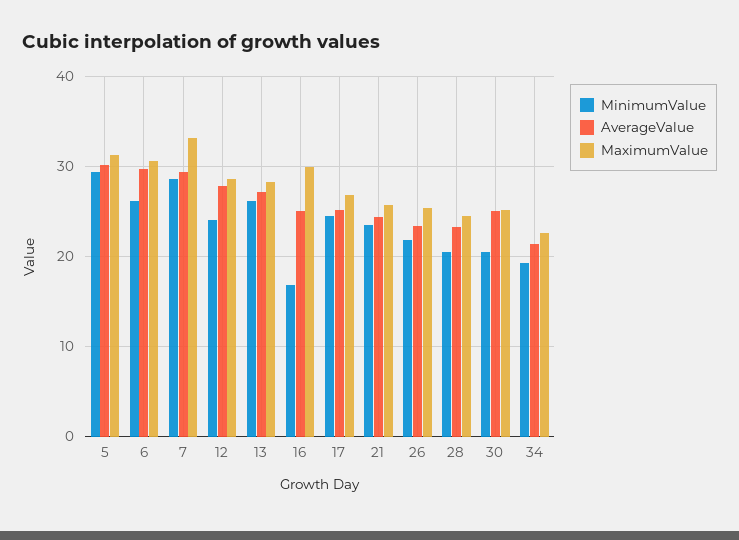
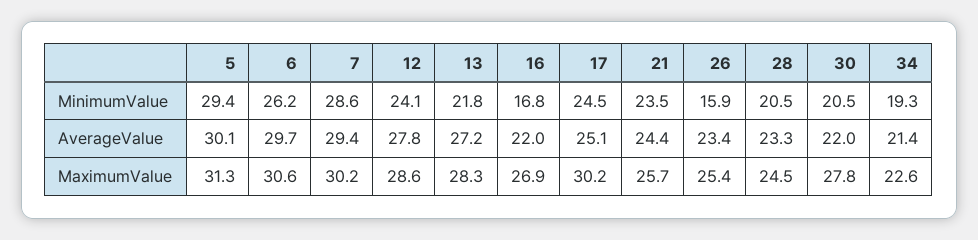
  {
    "MinimumValue": {
      "5": 29.4,
      "6": 26.2,
      "7": 28.6,
      "12": 24.1,
-     "13": 26,
+     "13": 21.8,
      "16": 16.8,
      "17": 24.5,
      "21": 23.5,
-     "26": 22,
+     "26": 15.9,
      "28": 20.5,
      "30": 20.5,
      "34": 19.3
    },
    "AverageValue": {
      "5": 30.1,
      "6": 29.7,
      "7": 29.4,
      "12": 27.8,
      "13": 27.2,
-     "16": 25,
+     "16": 22,
      "17": 25.1,
      "21": 24.4,
      "26": 23.4,
      "28": 23.3,
-     "30": 25,
+     "30": 22,
      "34": 21.4
    },
    "MaximumValue": {
      "5": 31.3,
      "6": 30.6,
-     "7": 33,
+     "7": 30.2,
      "12": 28.6,
      "13": 28.3,
-     "16": 30,
+     "16": 26.9,
-     "17": 27,
+     "17": 30.2,
      "21": 25.7,
      "26": 25.4,
      "28": 24.5,
-     "30": 25,
+     "30": 27.8,
      "34": 22.6
    }
  }

